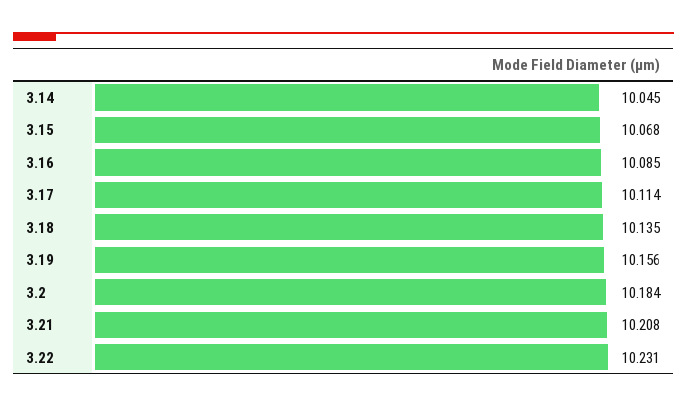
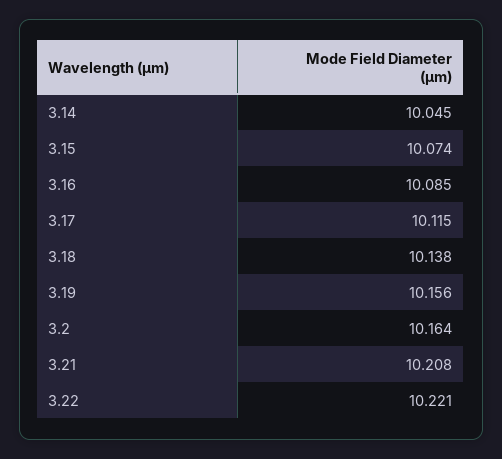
  {
    "3.14": 10.045,
-   "3.15": 10.068,
+   "3.15": 10.074,
    "3.16": 10.085,
-   "3.17": 10.114,
+   "3.17": 10.115,
-   "3.18": 10.135,
+   "3.18": 10.138,
    "3.19": 10.156,
-   "3.2": 10.184,
+   "3.2": 10.164,
    "3.21": 10.208,
-   "3.22": 10.231
+   "3.22": 10.221
  }

